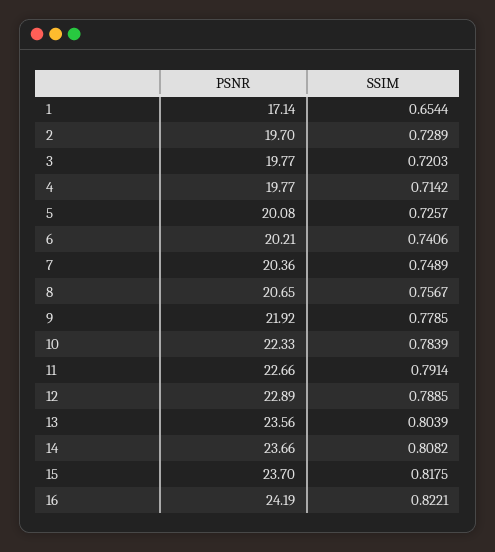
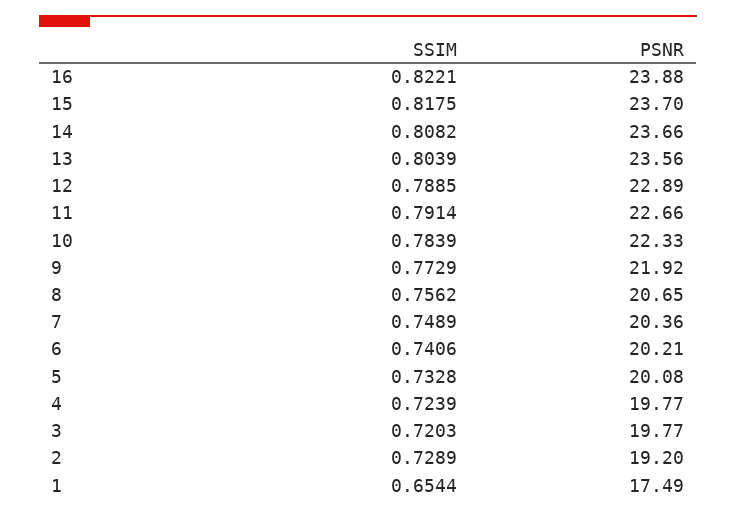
  {
    "PSNR": {
-     "1": 17.14,
+     "1": 17.49,
-     "2": 19.7,
+     "2": 19.2,
      "3": 19.77,
      "4": 19.77,
      "5": 20.08,
      "6": 20.21,
      "7": 20.36,
      "8": 20.65,
      "9": 21.92,
      "10": 22.33,
      "11": 22.66,
      "12": 22.89,
      "13": 23.56,
      "14": 23.66,
      "15": 23.7,
-     "16": 24.19
+     "16": 23.88
    },
    "SSIM": {
      "1": 0.6544,
      "2": 0.7289,
      "3": 0.7203,
-     "4": 0.7142,
+     "4": 0.7239,
-     "5": 0.7257,
+     "5": 0.7328,
      "6": 0.7406,
      "7": 0.7489,
-     "8": 0.7567,
+     "8": 0.7562,
-     "9": 0.7785,
+     "9": 0.7729,
      "10": 0.7839,
      "11": 0.7914,
      "12": 0.7885,
      "13": 0.8039,
      "14": 0.8082,
      "15": 0.8175,
      "16": 0.8221
    }
  }

